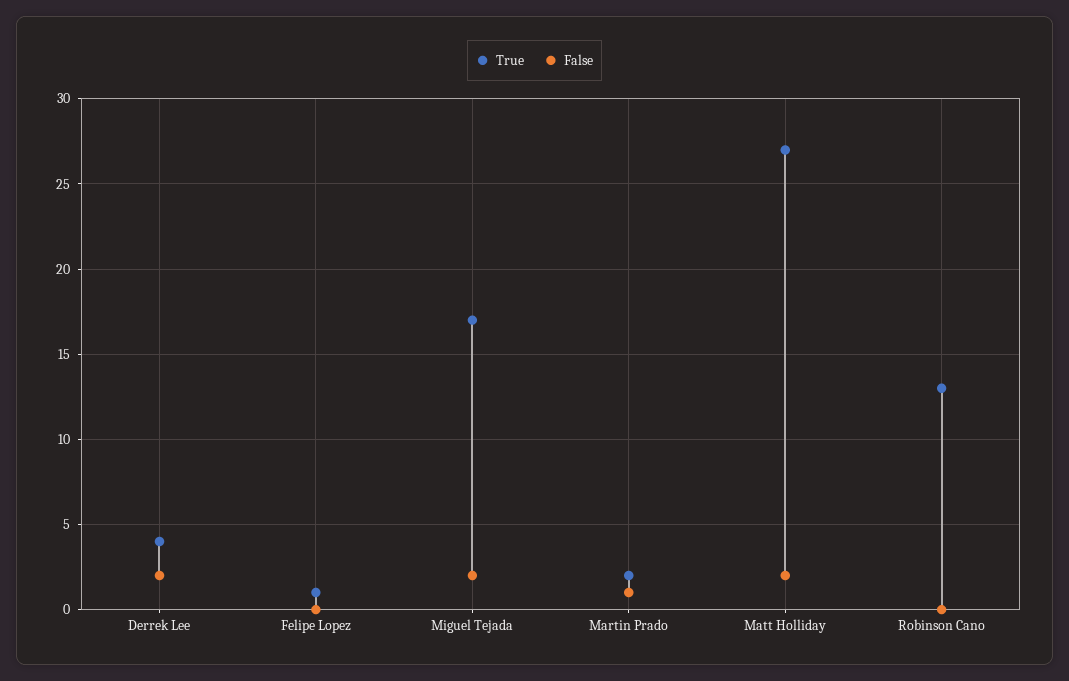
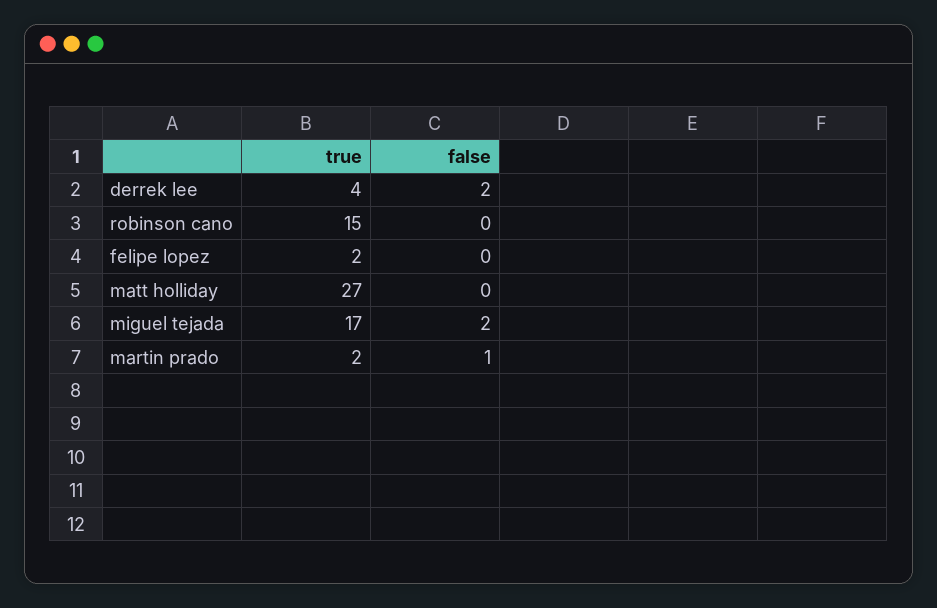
  {
    "True": {
      "Derrek Lee": 4,
-     "Felipe Lopez": 1,
+     "Felipe Lopez": 2,
      "Miguel Tejada": 17,
      "Martin Prado": 2,
      "Matt Holliday": 27,
-     "Robinson Cano": 13
+     "Robinson Cano": 15
    },
    "False": {
      "Derrek Lee": 2,
      "Felipe Lopez": 0,
      "Miguel Tejada": 2,
      "Martin Prado": 1,
-     "Matt Holliday": 2,
+     "Matt Holliday": 0,
      "Robinson Cano": 0
    }
  }

